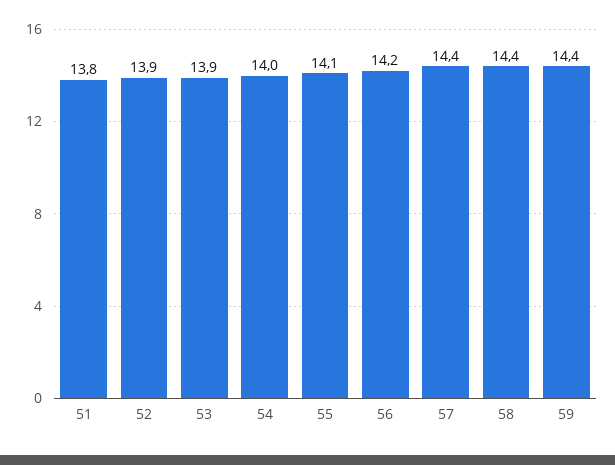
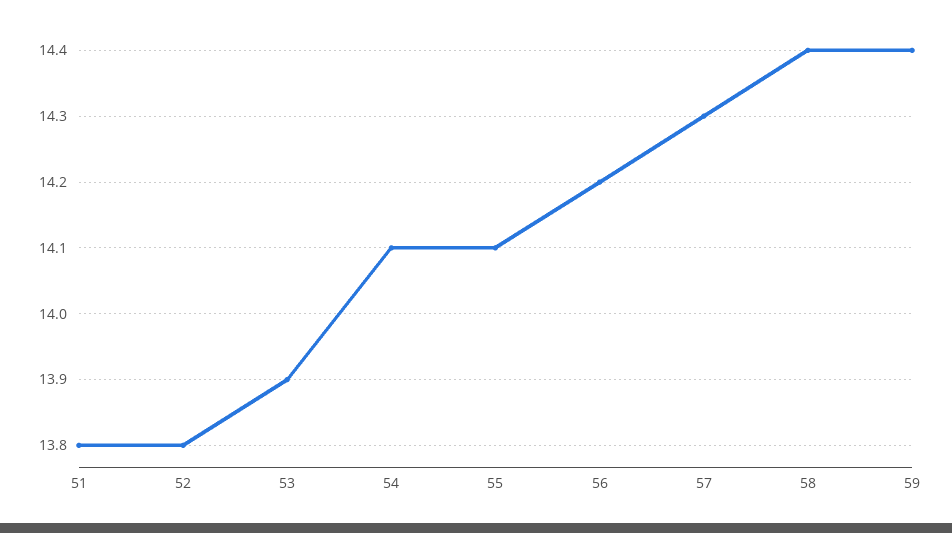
  {
    "51": 13.8,
-   "52": 13.9,
+   "52": 13.8,
    "53": 13.9,
-   "54": 14,
+   "54": 14.1,
    "55": 14.1,
    "56": 14.2,
-   "57": 14.4,
+   "57": 14.3,
    "58": 14.4,
    "59": 14.4
  }

